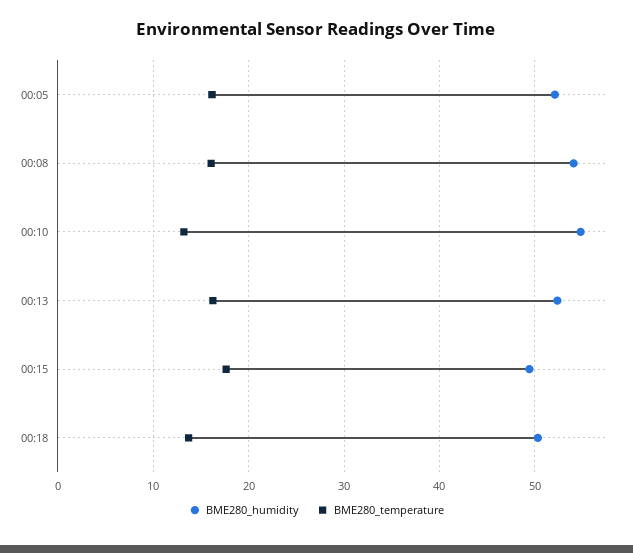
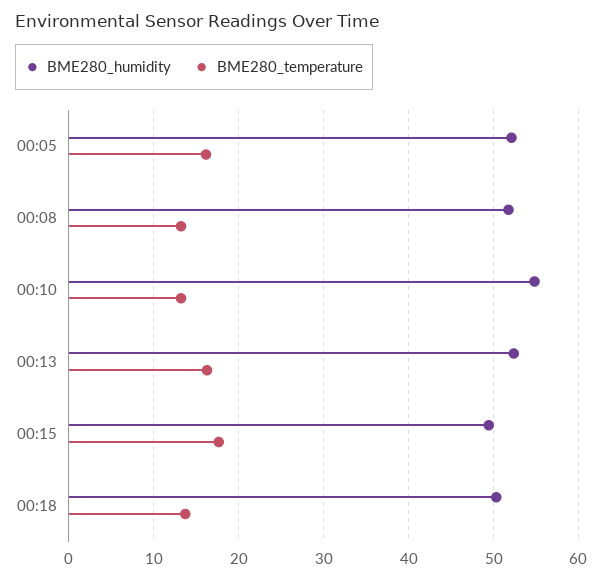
  {
    "BME280_humidity": {
      "00:05": 52,
-     "00:08": 54,
+     "00:08": 52,
      "00:10": 55,
      "00:13": 52,
      "00:15": 49,
      "00:18": 50
    },
    "BME280_temperature": {
      "00:05": 16,
-     "00:08": 16,
+     "00:08": 13,
      "00:10": 13,
      "00:13": 16,
      "00:15": 18,
      "00:18": 14
    }
  }

